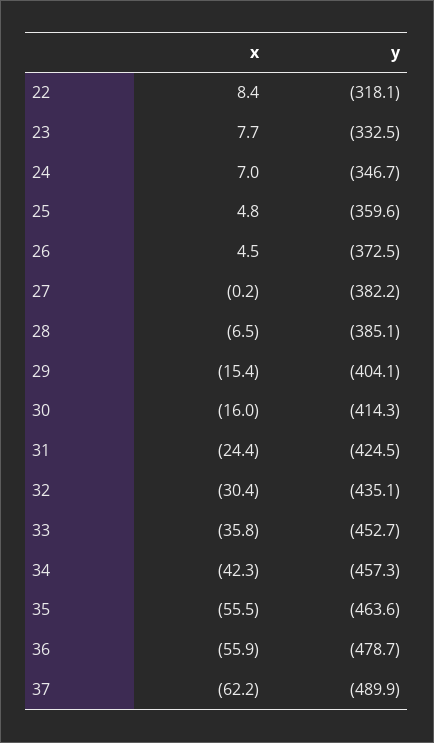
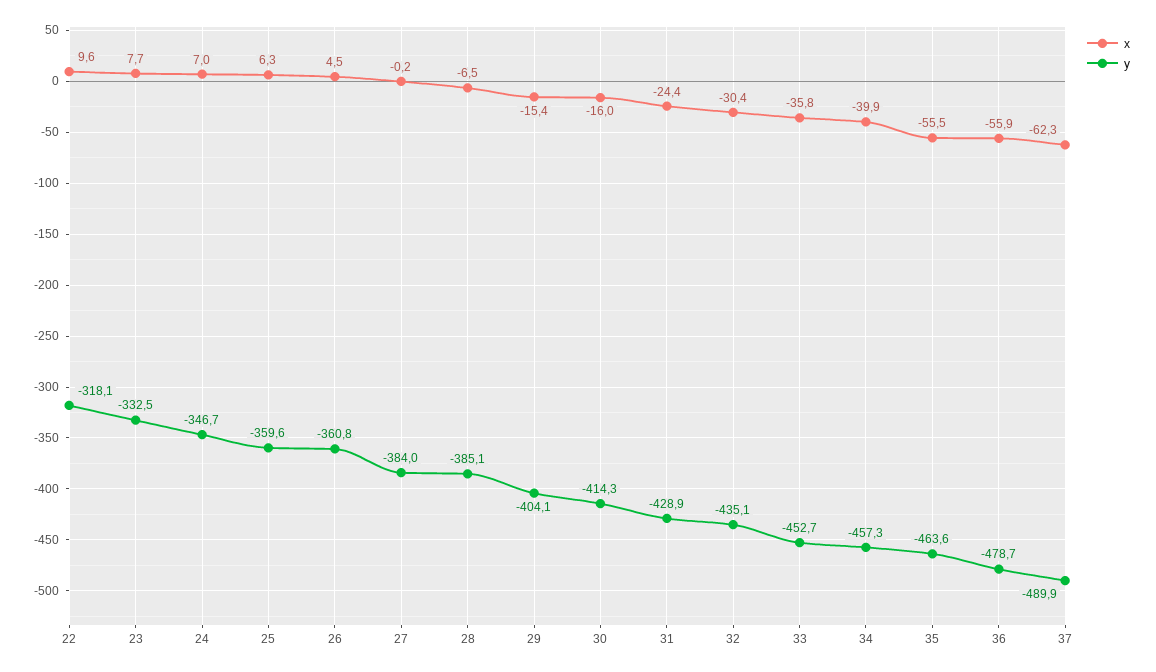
  {
    "x": {
-     "22": 8.4,
+     "22": 9.6,
      "23": 7.7,
      "24": 7,
-     "25": 4.8,
+     "25": 6.3,
      "26": 4.5,
      "27": -0.2,
      "28": -6.5,
      "29": -15.4,
      "30": -16,
      "31": -24.4,
      "32": -30.4,
      "33": -35.8,
-     "34": -42.3,
+     "34": -39.9,
      "35": -55.5,
      "36": -55.9,
-     "37": -62.2
+     "37": -62.3
    },
    "y": {
      "22": -318.1,
      "23": -332.5,
      "24": -346.7,
      "25": -359.6,
-     "26": -372.5,
+     "26": -360.8,
-     "27": -382.2,
+     "27": -384,
      "28": -385.1,
      "29": -404.1,
      "30": -414.3,
-     "31": -424.5,
+     "31": -428.9,
      "32": -435.1,
      "33": -452.7,
      "34": -457.3,
      "35": -463.6,
      "36": -478.7,
      "37": -489.9
    }
  }

